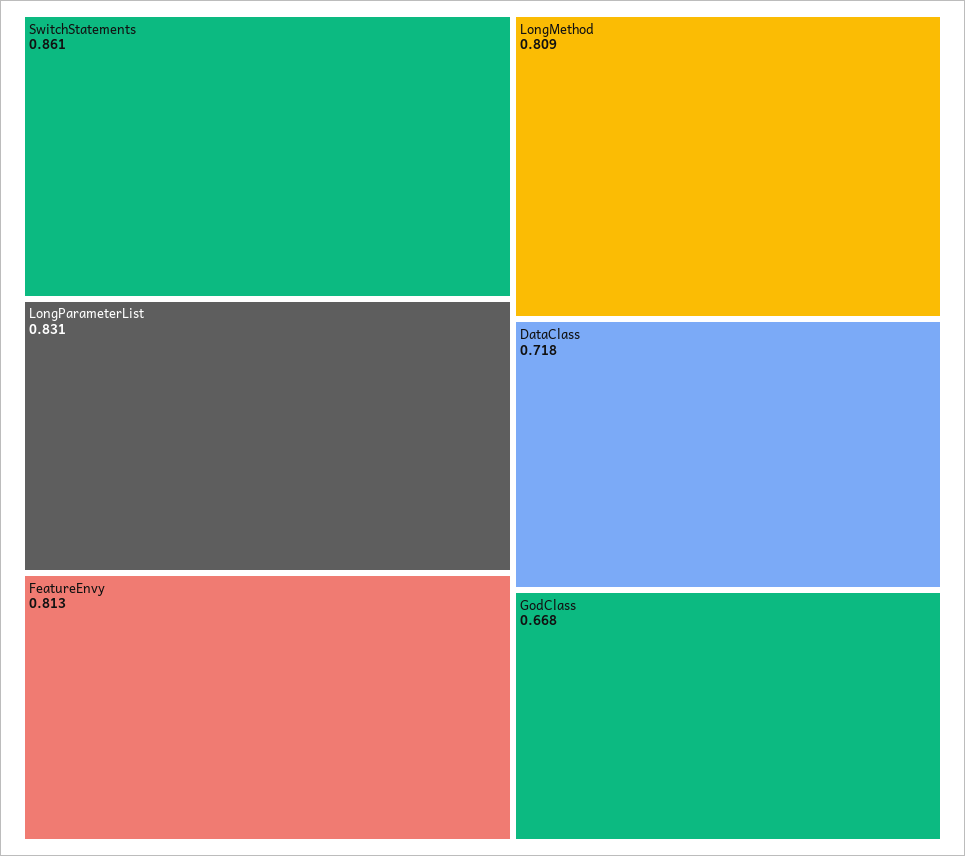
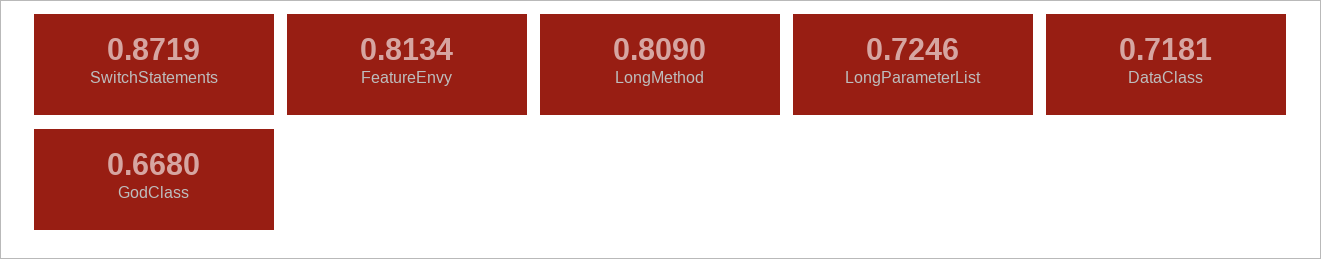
  {
-   "SwitchStatements": 0.861,
+   "SwitchStatements": 0.8719,
-   "LongParameterList": 0.831,
+   "LongParameterList": 0.7246,
    "FeatureEnvy": 0.8134,
    "LongMethod": 0.809,
    "DataClass": 0.7181,
    "GodClass": 0.668
  }

